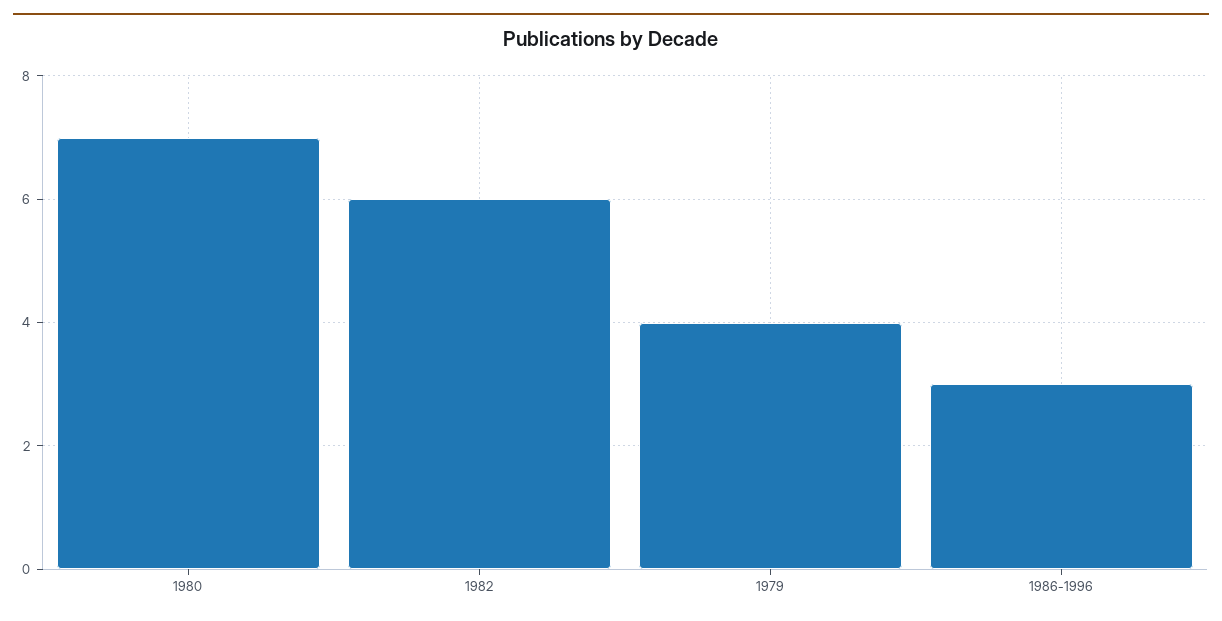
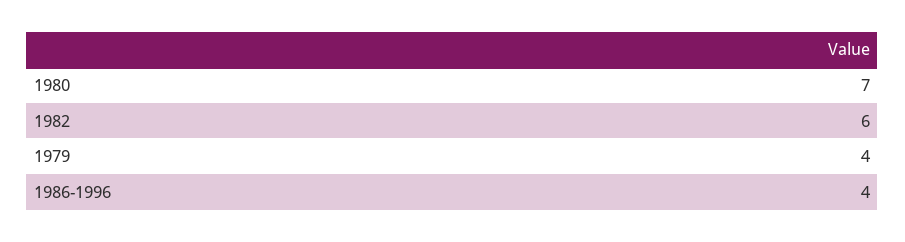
  {
    "1980": 7,
    "1982": 6,
    "1979": 4,
-   "1986-1996": 3
+   "1986-1996": 4
  }

